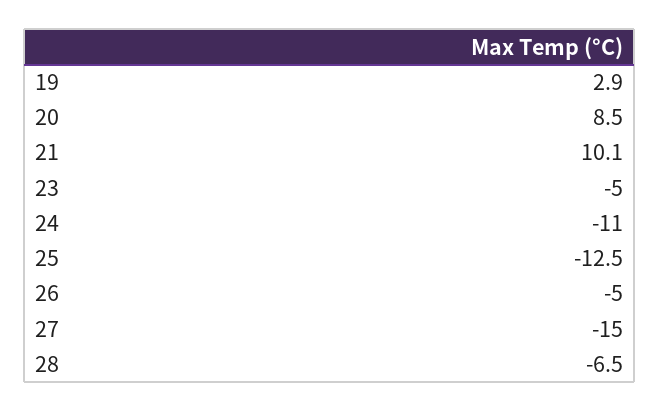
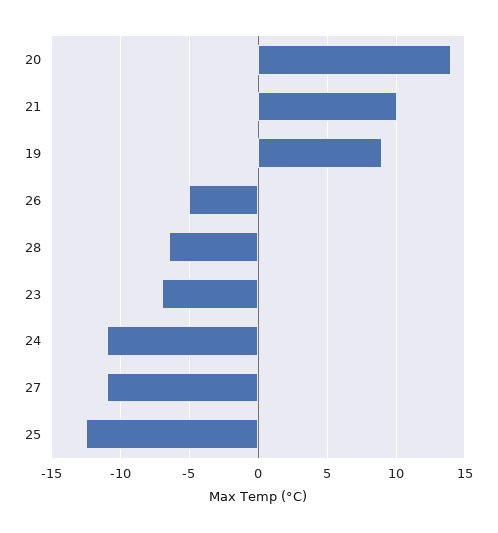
  {
-   "19": 2.9,
+   "19": 9,
-   "20": 8.5,
+   "20": 14,
    "21": 10.1,
-   "23": -5,
+   "23": -7,
    "24": -11,
    "25": -12.5,
    "26": -5,
-   "27": -15,
+   "27": -11,
    "28": -6.5
  }

